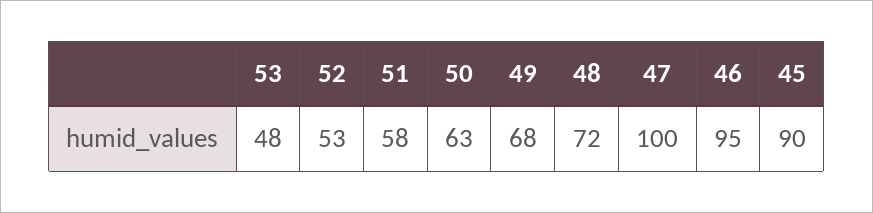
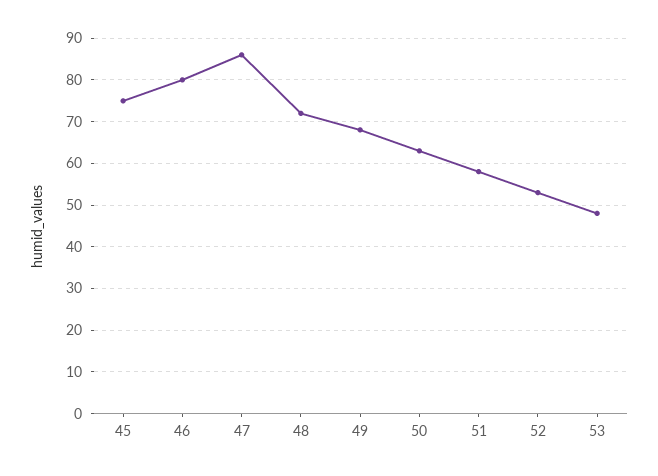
  {
    "53": 48,
    "52": 53,
    "51": 58,
    "50": 63,
    "49": 68,
    "48": 72,
-   "47": 100,
+   "47": 85,
-   "46": 95,
+   "46": 80,
-   "45": 90
+   "45": 75
  }

